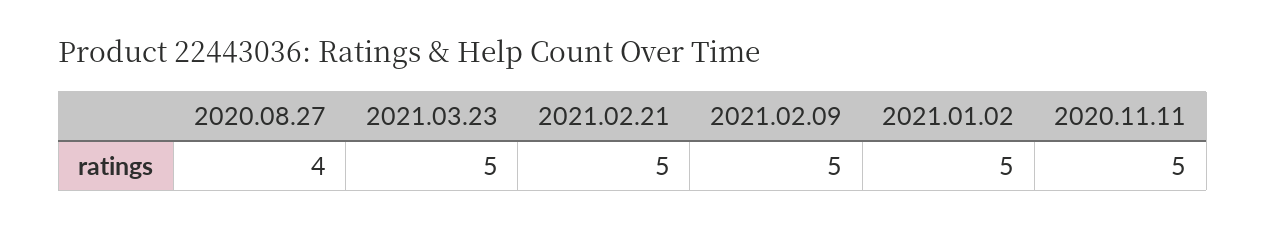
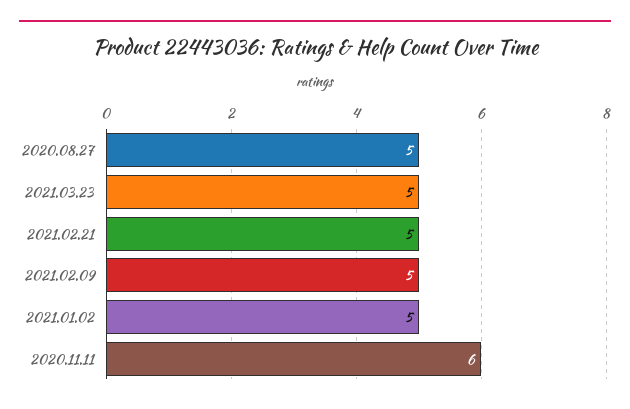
  {
-   "2020.08.27": 4,
+   "2020.08.27": 5,
    "2021.03.23": 5,
    "2021.02.21": 5,
    "2021.02.09": 5,
    "2021.01.02": 5,
-   "2020.11.11": 5
+   "2020.11.11": 6
  }

